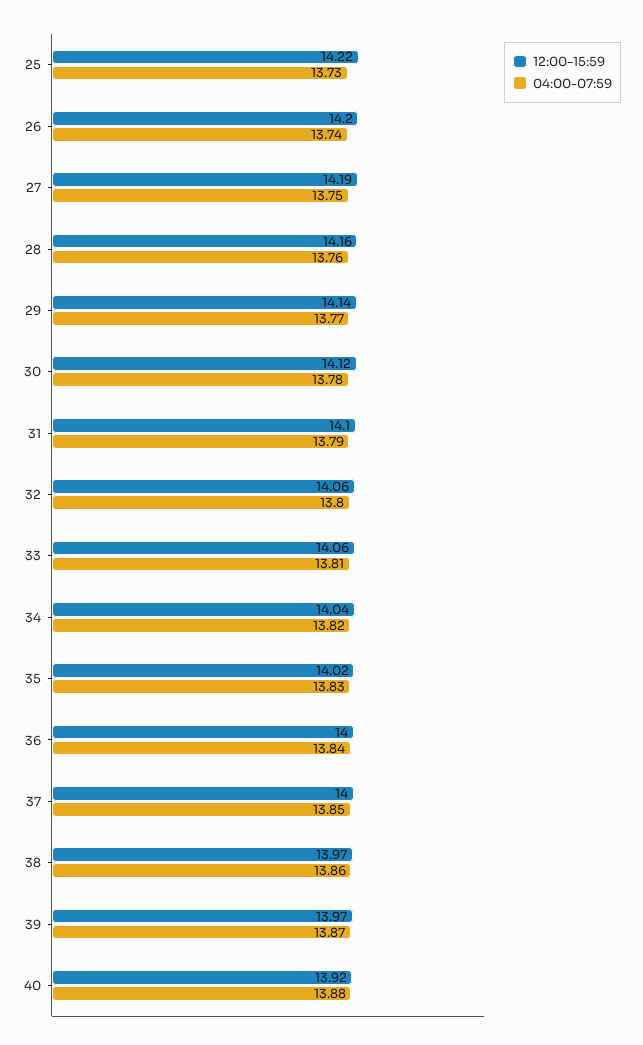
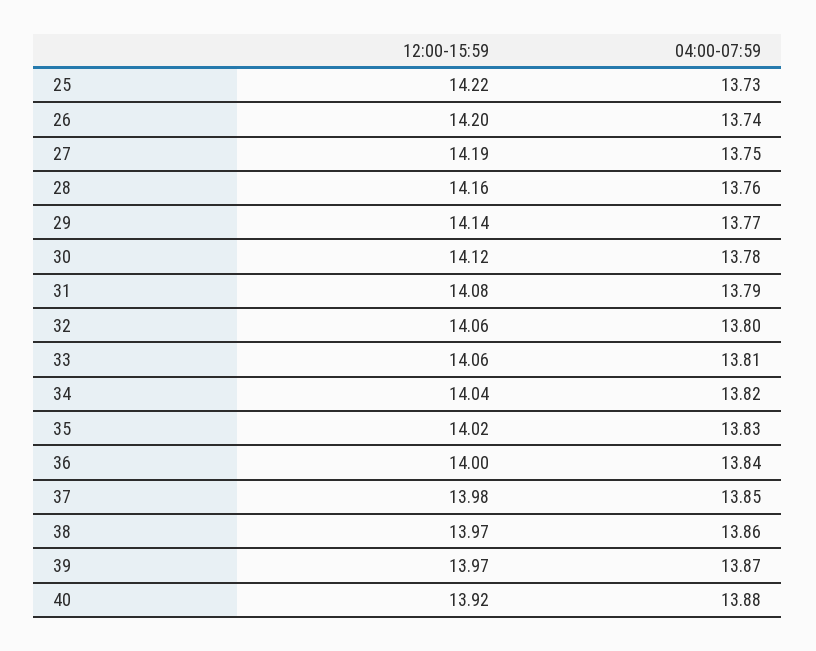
  {
    "12:00-15:59": {
      "25": 14.22,
      "26": 14.2,
      "27": 14.19,
      "28": 14.16,
      "29": 14.14,
      "30": 14.12,
-     "31": 14.1,
+     "31": 14.08,
      "32": 14.06,
      "33": 14.06,
      "34": 14.04,
      "35": 14.02,
      "36": 14,
-     "37": 14,
+     "37": 13.98,
      "38": 13.97,
      "39": 13.97,
      "40": 13.92
    },
    "04:00-07:59": {
      "25": 13.73,
      "26": 13.74,
      "27": 13.75,
      "28": 13.76,
      "29": 13.77,
      "30": 13.78,
      "31": 13.79,
      "32": 13.8,
      "33": 13.81,
      "34": 13.82,
      "35": 13.83,
      "36": 13.84,
      "37": 13.85,
      "38": 13.86,
      "39": 13.87,
      "40": 13.88
    }
  }

